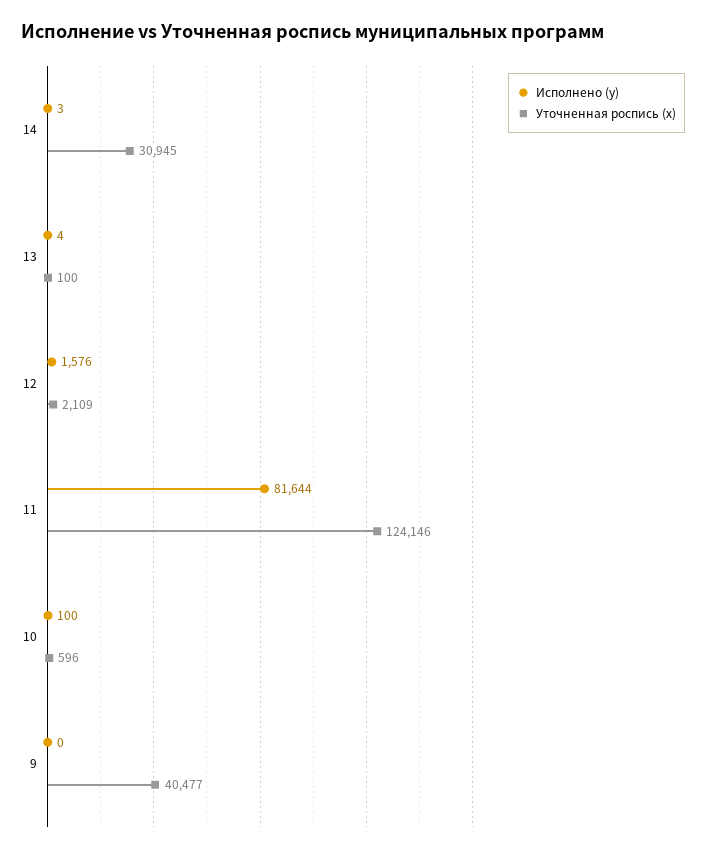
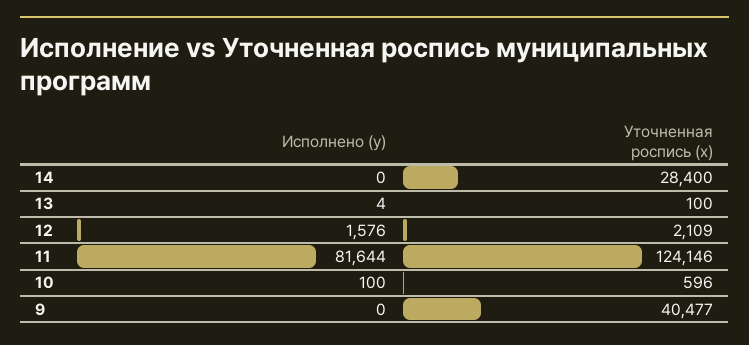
  {
    "Исполнено (y)": {
-     "14": 3,
+     "14": 0,
      "13": 4,
      "12": 1576,
      "11": 81644,
      "10": 100,
      "9": 0
    },
    "Уточненная роспись (x)": {
-     "14": 30945,
+     "14": 28400,
      "13": 100,
      "12": 2109,
      "11": 124146,
      "10": 596,
      "9": 40477
    }
  }

